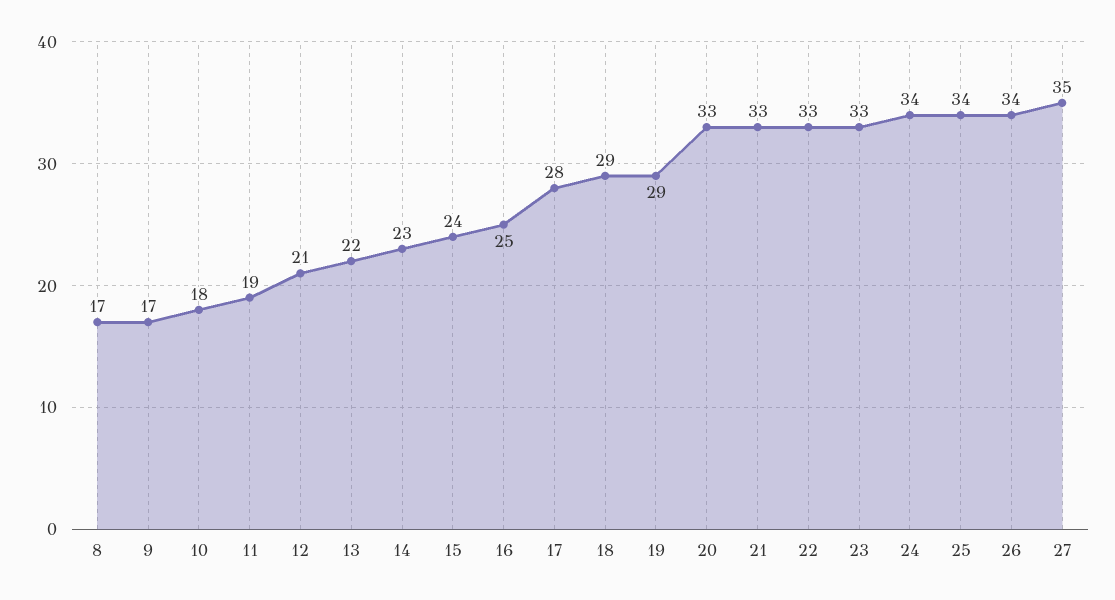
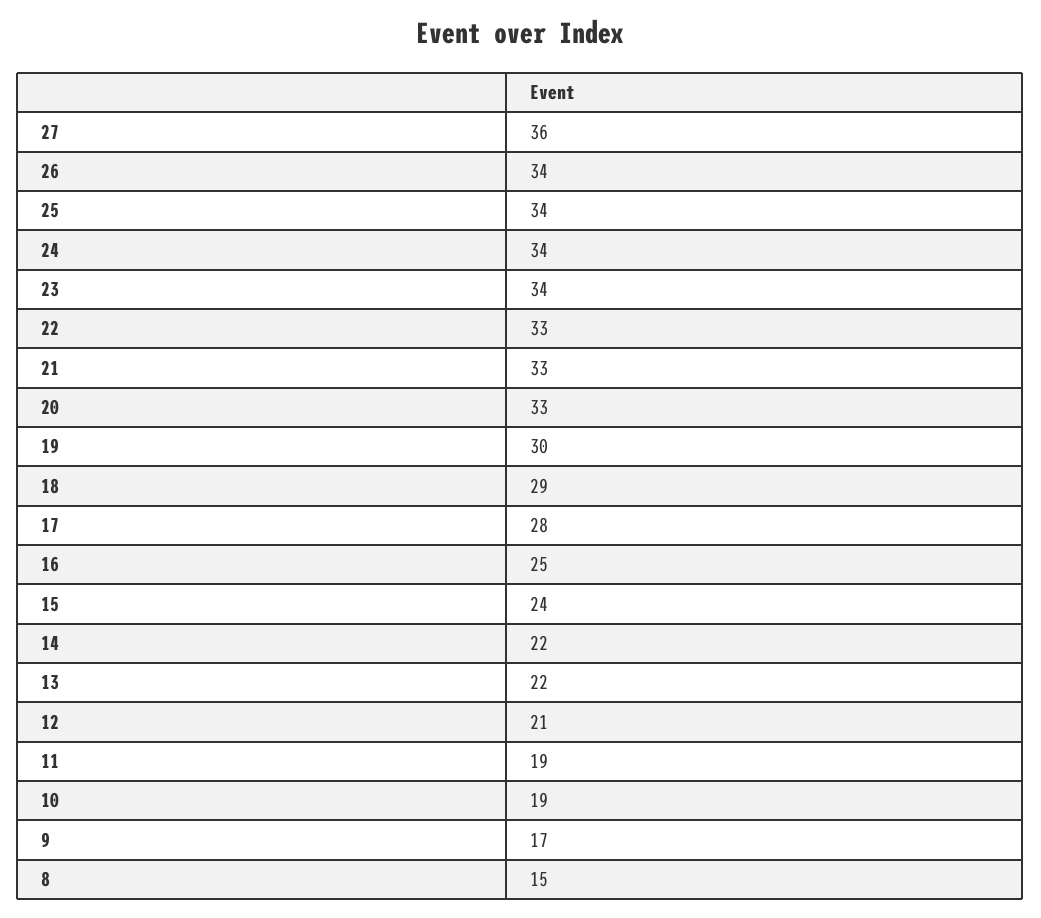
  {
-   "8": 17,
+   "8": 15,
    "9": 17,
-   "10": 18,
+   "10": 19,
    "11": 19,
    "12": 21,
    "13": 22,
-   "14": 23,
+   "14": 22,
    "15": 24,
    "16": 25,
    "17": 28,
    "18": 29,
-   "19": 29,
+   "19": 30,
    "20": 33,
    "21": 33,
    "22": 33,
-   "23": 33,
+   "23": 34,
    "24": 34,
    "25": 34,
    "26": 34,
-   "27": 35
+   "27": 36
  }

